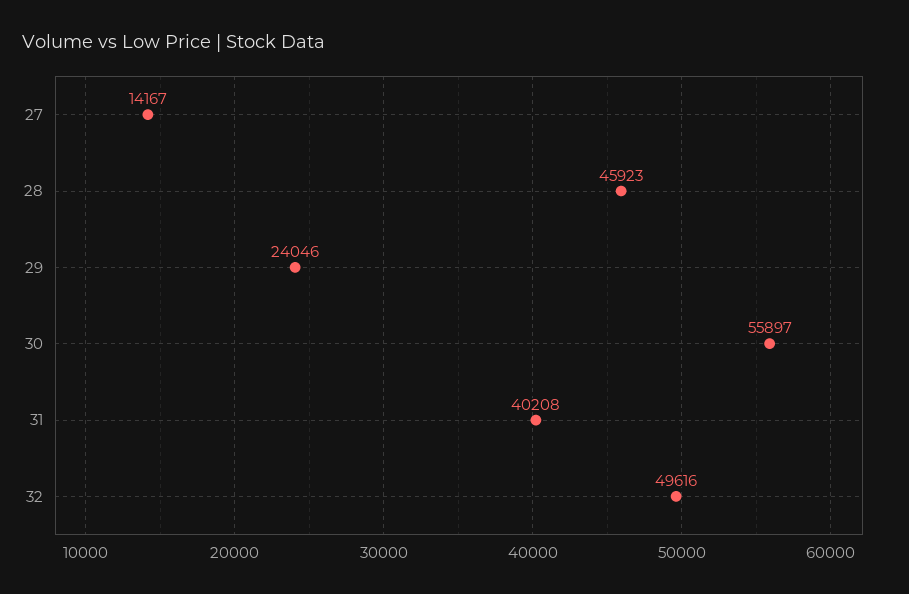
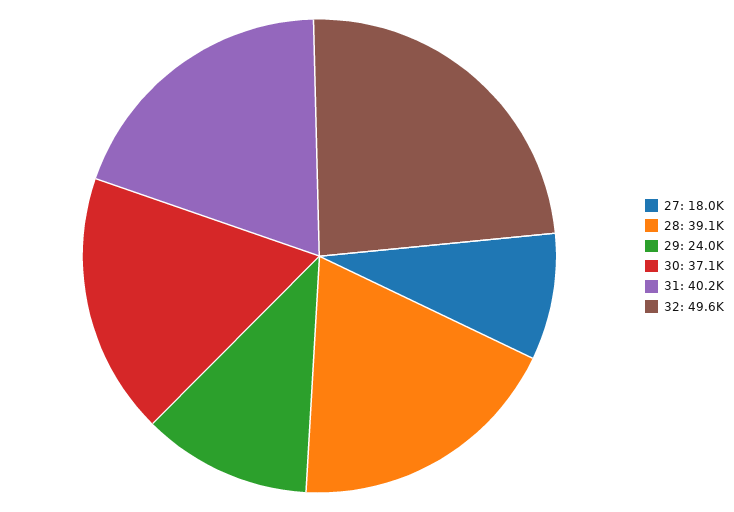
  {
-   "27": 14167,
+   "27": 18000,
-   "28": 45923,
+   "28": 39100,
    "29": 24046,
-   "30": 55897,
+   "30": 37100,
    "31": 40208,
    "32": 49616
  }

